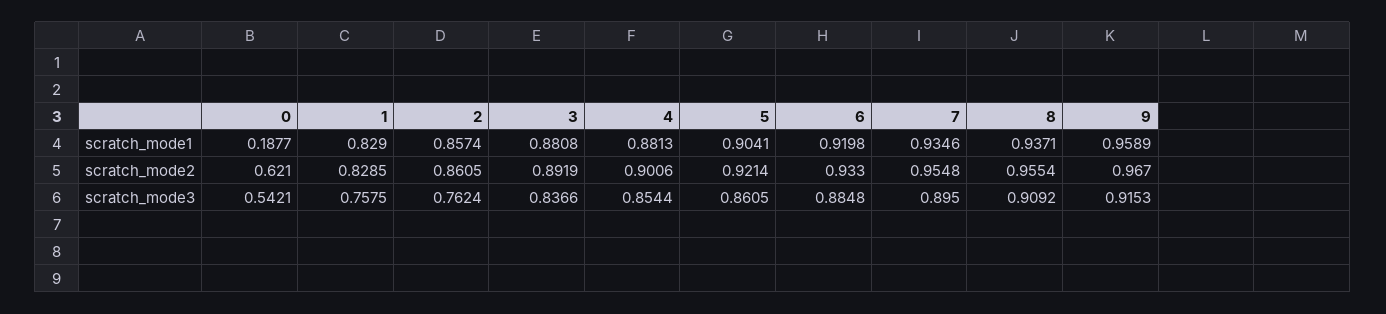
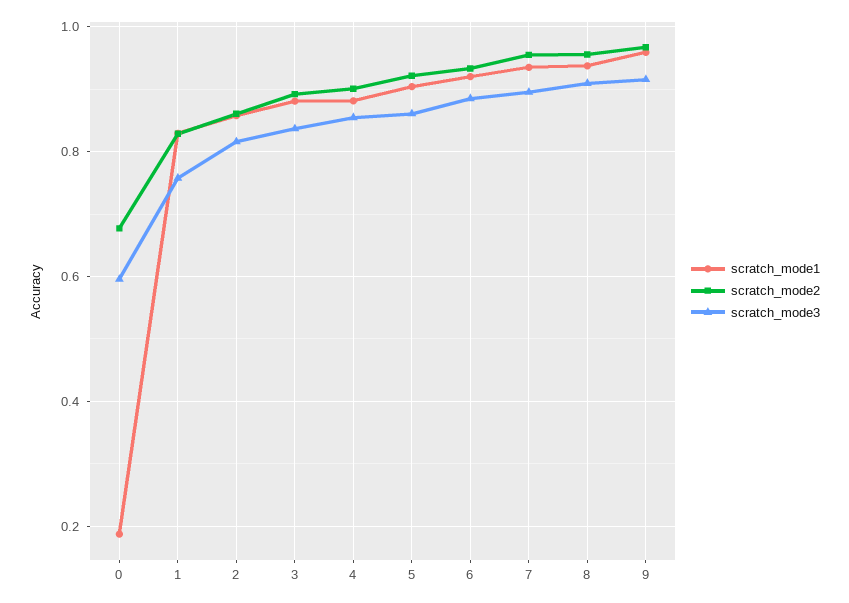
  {
    "scratch_mode1": {
      "0": 0.1877,
      "1": 0.829,
      "2": 0.8574,
      "3": 0.8808,
      "4": 0.8813,
      "5": 0.9041,
      "6": 0.9198,
      "7": 0.9346,
      "8": 0.9371,
      "9": 0.9589
    },
    "scratch_mode2": {
-     "0": 0.621,
+     "0": 0.68,
      "1": 0.8285,
      "2": 0.8605,
      "3": 0.8919,
      "4": 0.9006,
      "5": 0.9214,
      "6": 0.933,
      "7": 0.9548,
      "8": 0.9554,
      "9": 0.967
    },
    "scratch_mode3": {
-     "0": 0.5421,
+     "0": 0.6,
      "1": 0.7575,
-     "2": 0.7624,
+     "2": 0.82,
      "3": 0.8366,
      "4": 0.8544,
      "5": 0.8605,
      "6": 0.8848,
      "7": 0.895,
      "8": 0.9092,
      "9": 0.9153
    }
  }

